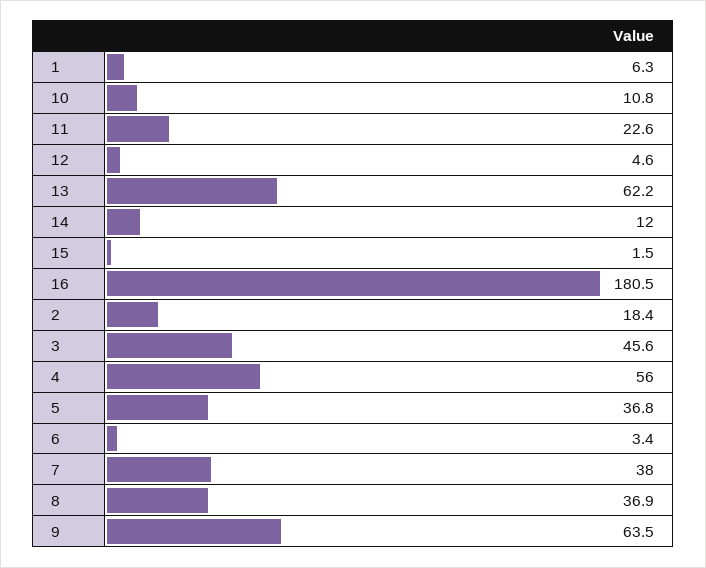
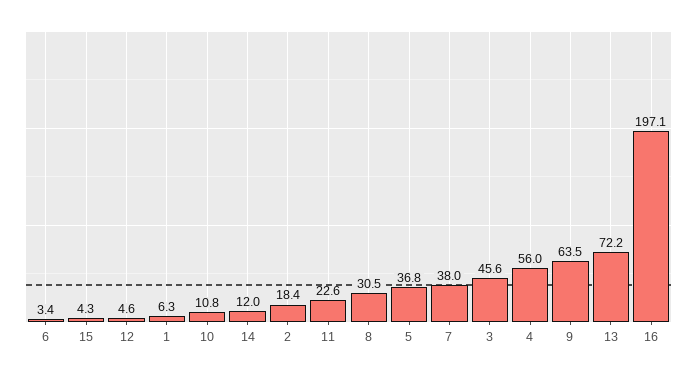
  {
    "1": 6.3,
    "10": 10.8,
    "11": 22.6,
    "12": 4.6,
-   "13": 62.2,
+   "13": 72.2,
    "14": 12,
-   "15": 1.5,
+   "15": 4.3,
-   "16": 180.5,
+   "16": 197.1,
    "2": 18.4,
    "3": 45.6,
    "4": 56,
    "5": 36.8,
    "6": 3.4,
    "7": 38,
-   "8": 36.9,
+   "8": 30.5,
    "9": 63.5
  }

